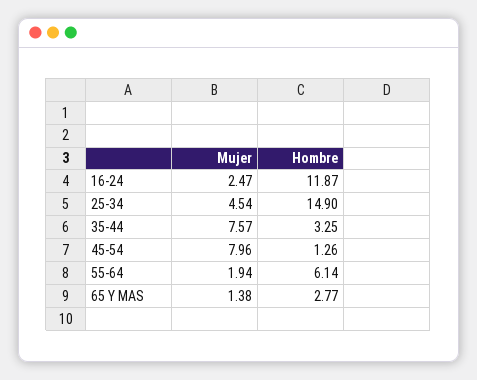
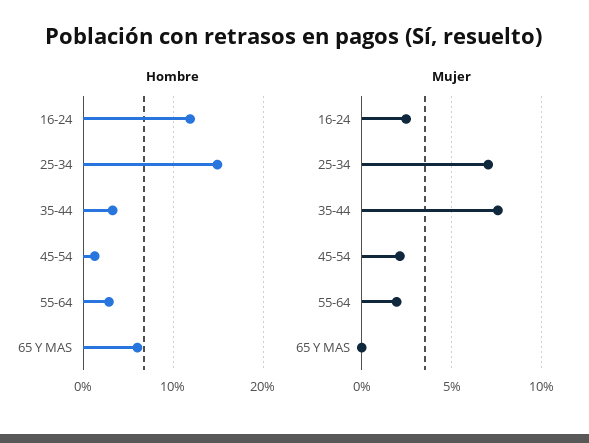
  {
    "Mujer": {
      "16-24": 2.47,
-     "25-34": 4.54,
+     "25-34": 7,
      "35-44": 7.57,
-     "45-54": 7.96,
+     "45-54": 2,
      "55-64": 1.94,
-     "65 Y MAS": 1.38
+     "65 Y MAS": 0
    },
    "Hombre": {
      "16-24": 11.87,
      "25-34": 14.9,
      "35-44": 3.25,
      "45-54": 1.26,
-     "55-64": 6.14,
+     "55-64": 3,
-     "65 Y MAS": 2.77
+     "65 Y MAS": 6
    }
  }

